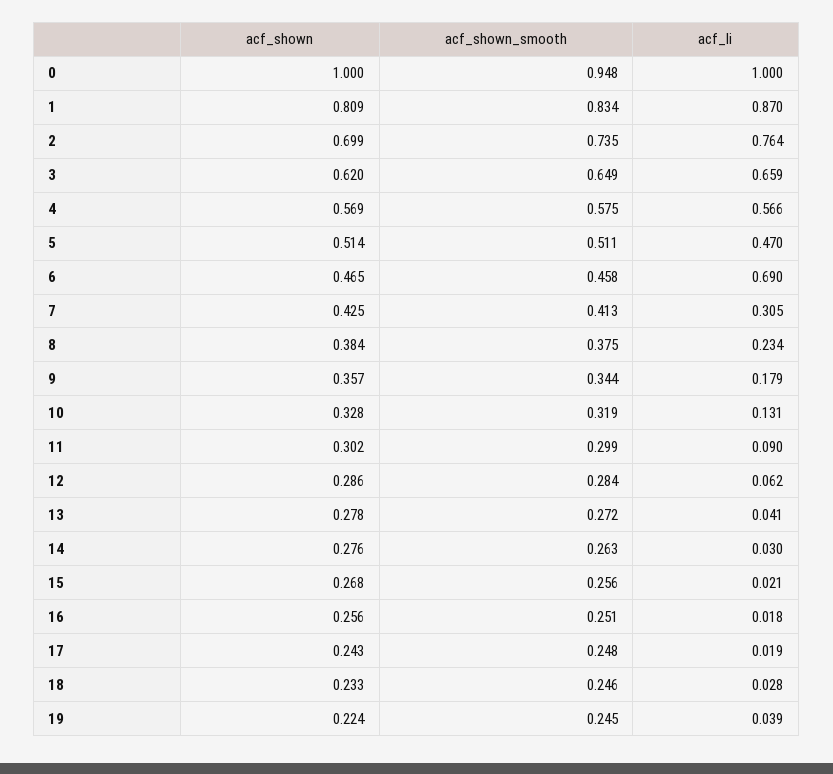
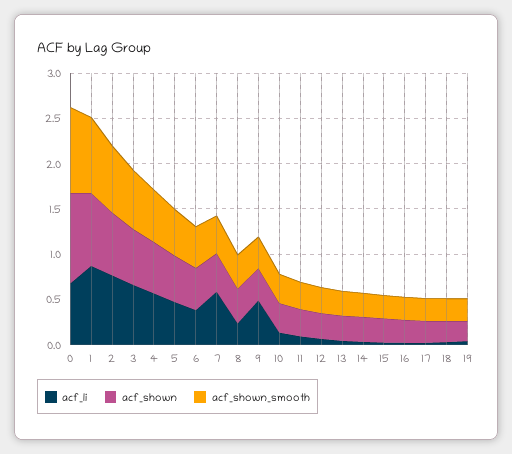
  {
    "acf_shown": {
      "0": 1,
      "1": 0.809,
      "2": 0.699,
      "3": 0.62,
      "4": 0.569,
      "5": 0.514,
      "6": 0.465,
      "7": 0.425,
      "8": 0.384,
      "9": 0.357,
      "10": 0.328,
      "11": 0.302,
      "12": 0.286,
      "13": 0.278,
      "14": 0.276,
      "15": 0.268,
      "16": 0.256,
      "17": 0.243,
      "18": 0.233,
      "19": 0.224
    },
    "acf_shown_smooth": {
      "0": 0.948,
      "1": 0.834,
      "2": 0.735,
      "3": 0.649,
      "4": 0.575,
      "5": 0.511,
      "6": 0.458,
      "7": 0.413,
      "8": 0.375,
      "9": 0.344,
      "10": 0.319,
      "11": 0.299,
      "12": 0.284,
      "13": 0.272,
      "14": 0.263,
      "15": 0.256,
      "16": 0.251,
      "17": 0.248,
      "18": 0.246,
      "19": 0.245
    },
    "acf_li": {
-     "0": 1,
+     "0": 0.7,
      "1": 0.87,
      "2": 0.764,
      "3": 0.659,
      "4": 0.566,
      "5": 0.47,
-     "6": 0.69,
+     "6": 0.4,
-     "7": 0.305,
+     "7": 0.6,
      "8": 0.234,
-     "9": 0.179,
+     "9": 0.5,
      "10": 0.131,
      "11": 0.09,
      "12": 0.062,
      "13": 0.041,
      "14": 0.03,
      "15": 0.021,
      "16": 0.018,
      "17": 0.019,
      "18": 0.028,
      "19": 0.039
    }
  }

